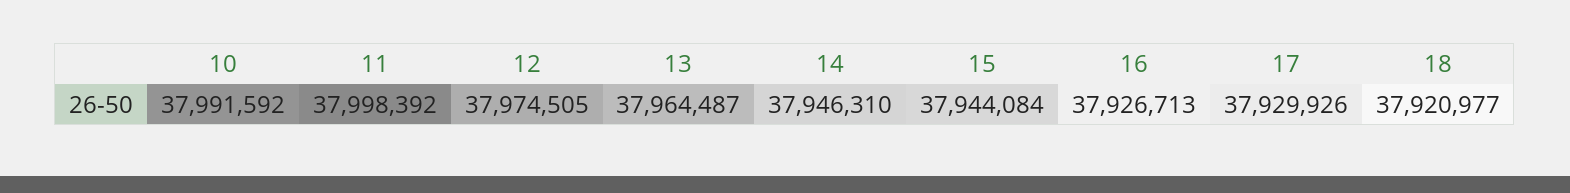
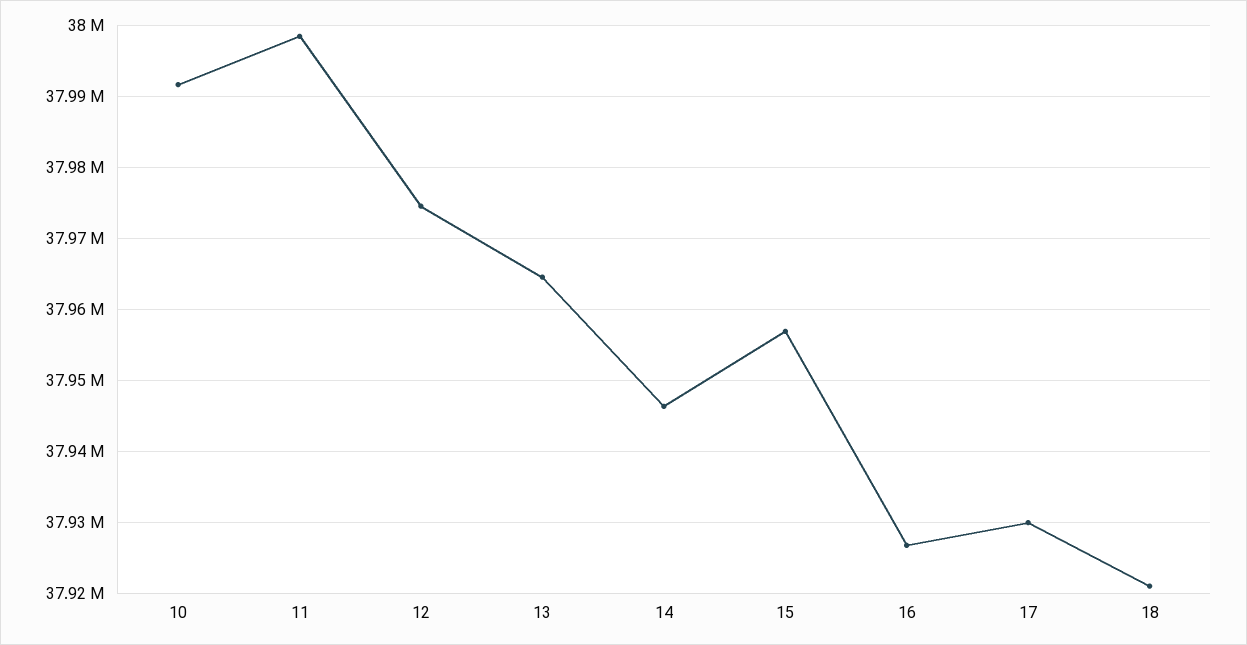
  {
    "10": 37991592,
    "11": 37998392,
    "12": 37974505,
    "13": 37964487,
    "14": 37946310,
-   "15": 37944084,
+   "15": 37957000,
    "16": 37926713,
    "17": 37929926,
    "18": 37920977
  }

